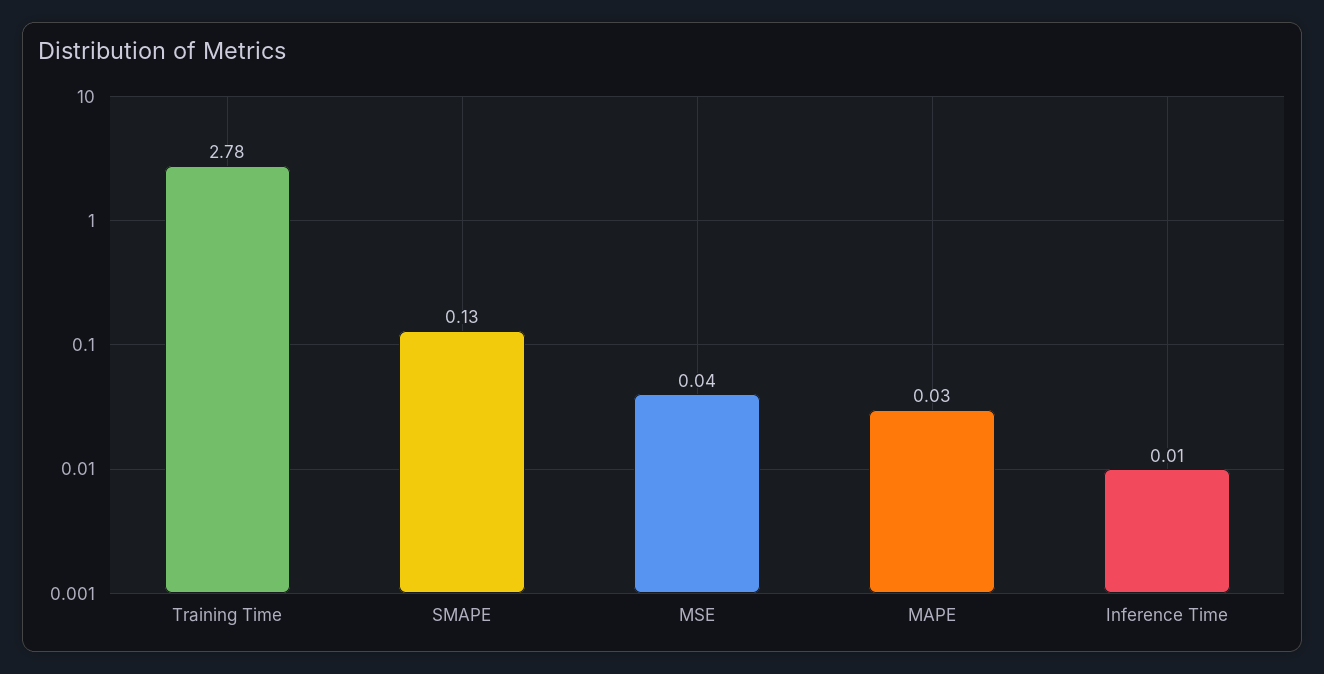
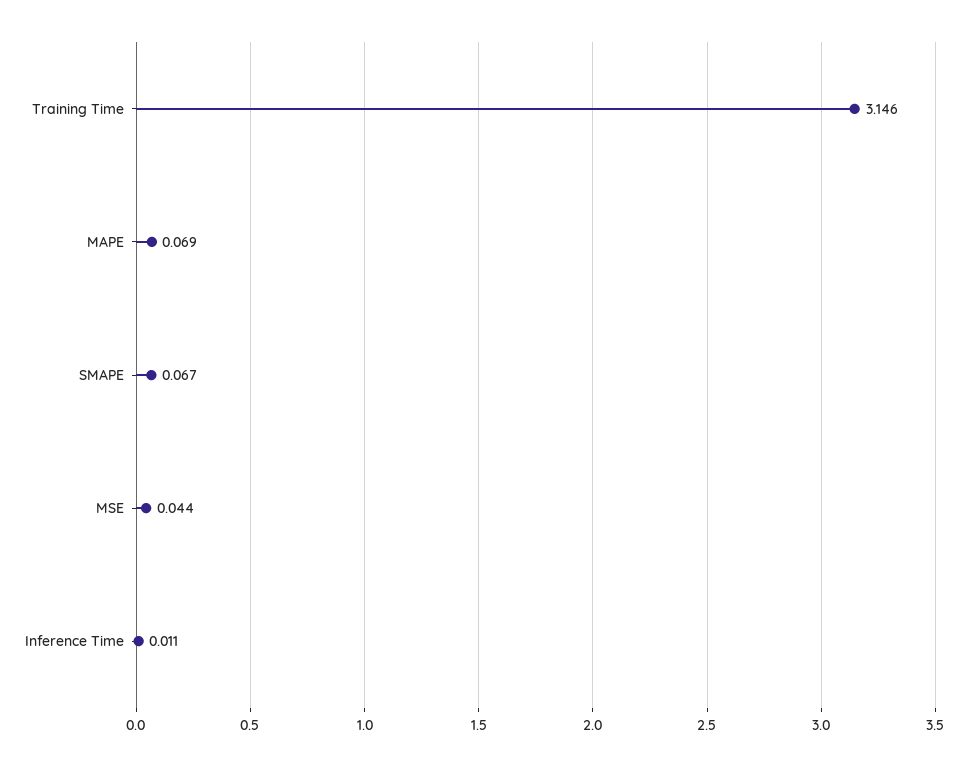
  {
-   "Training Time": 2.78,
+   "Training Time": 3.146,
-   "SMAPE": 0.13,
+   "SMAPE": 0.067,
    "MSE": 0.044,
-   "MAPE": 0.03,
+   "MAPE": 0.069,
    "Inference Time": 0.011
  }

